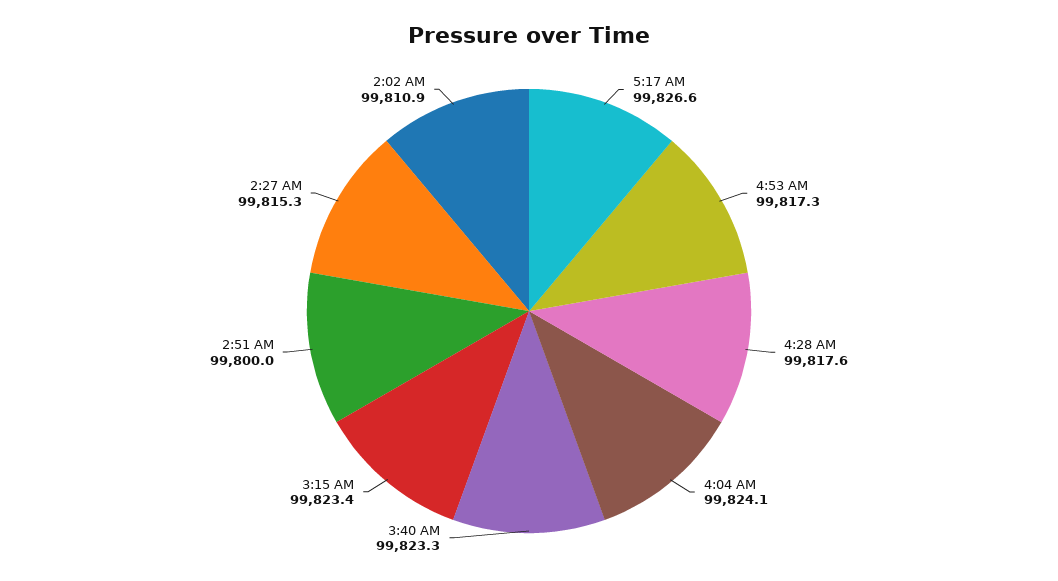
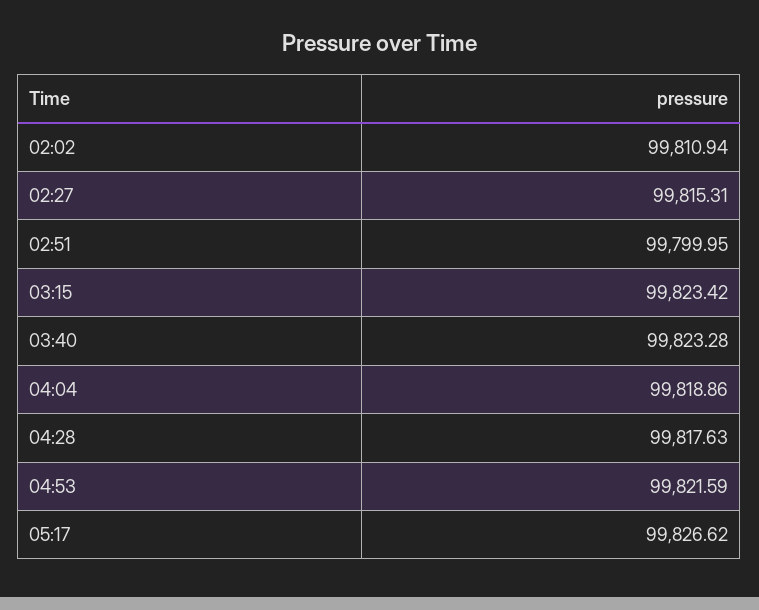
  {
    "5:17 AM": 99826.62,
-   "4:53 AM": 99817.3,
+   "4:53 AM": 99821.59,
    "4:28 AM": 99817.63,
-   "4:04 AM": 99824.1,
+   "4:04 AM": 99818.86,
    "3:40 AM": 99823.28,
    "3:15 AM": 99823.42,
    "2:51 AM": 99799.95,
    "2:27 AM": 99815.31,
    "2:02 AM": 99810.94
  }

